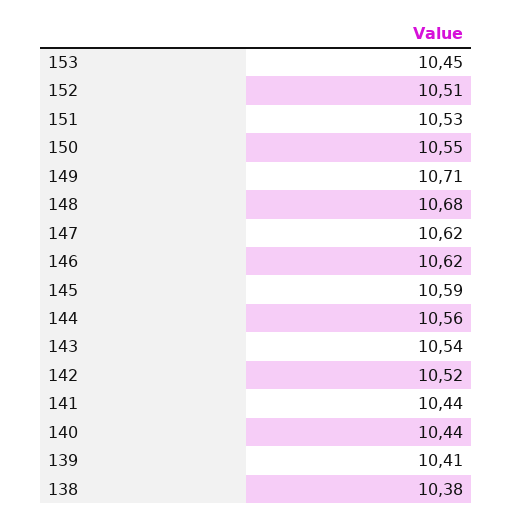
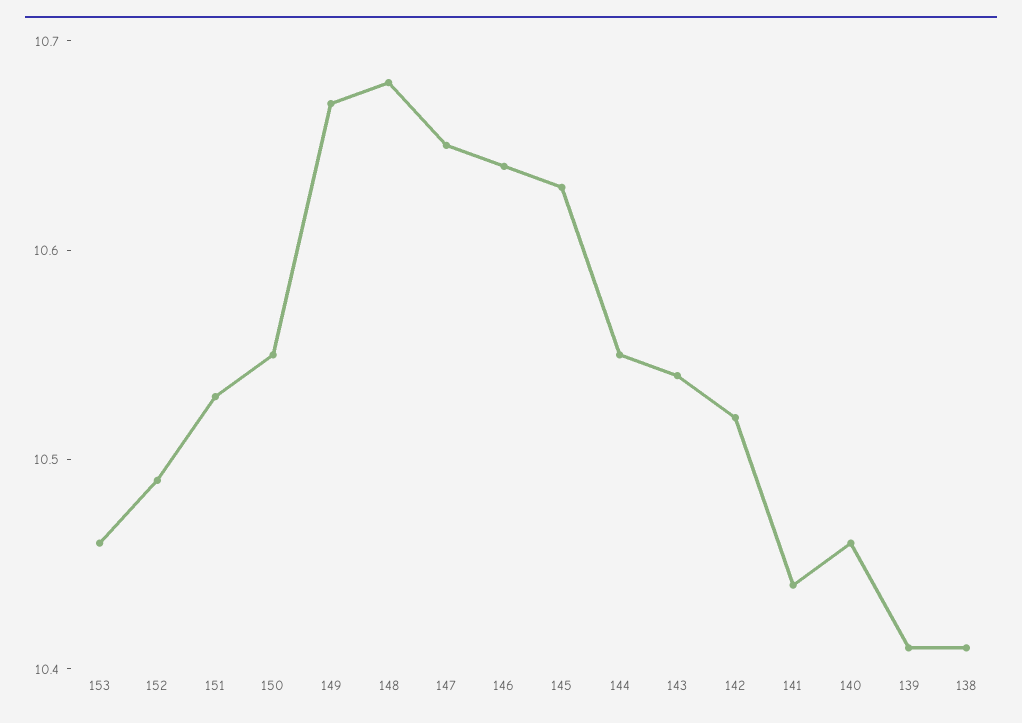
  {
-   "153": 10.45,
+   "153": 10.46,
-   "152": 10.51,
+   "152": 10.49,
    "151": 10.53,
    "150": 10.55,
-   "149": 10.71,
+   "149": 10.67,
    "148": 10.68,
-   "147": 10.62,
+   "147": 10.65,
-   "146": 10.62,
+   "146": 10.64,
-   "145": 10.59,
+   "145": 10.63,
-   "144": 10.56,
+   "144": 10.55,
    "143": 10.54,
    "142": 10.52,
    "141": 10.44,
-   "140": 10.44,
+   "140": 10.46,
    "139": 10.41,
-   "138": 10.38
+   "138": 10.41
  }

